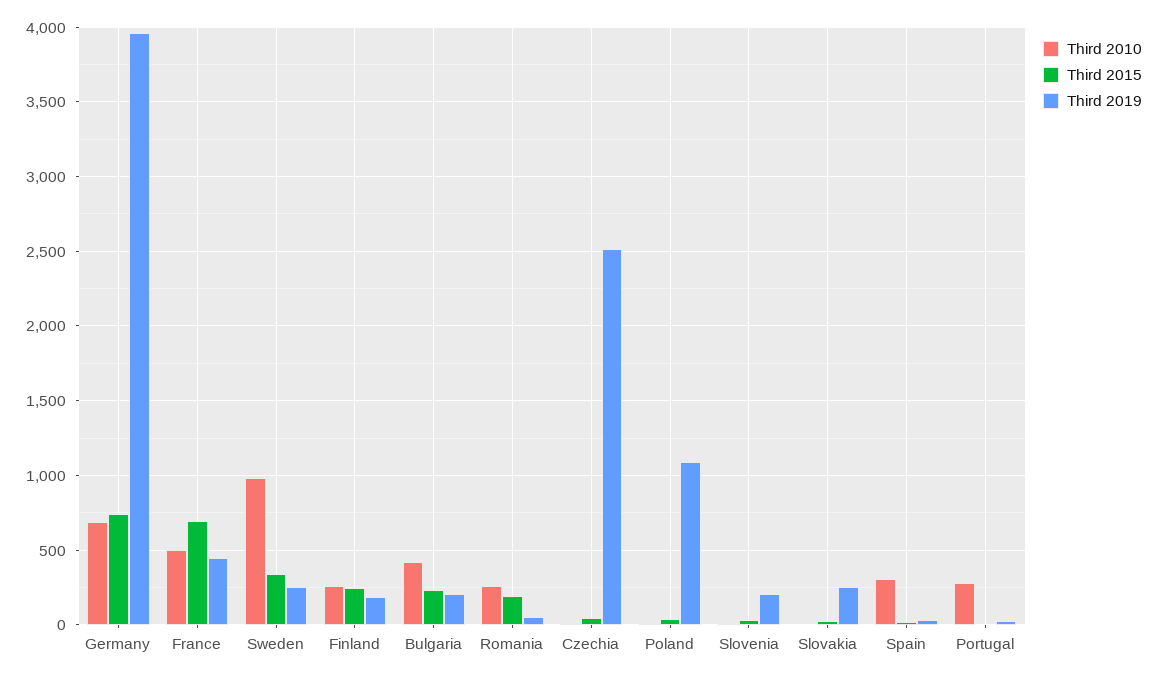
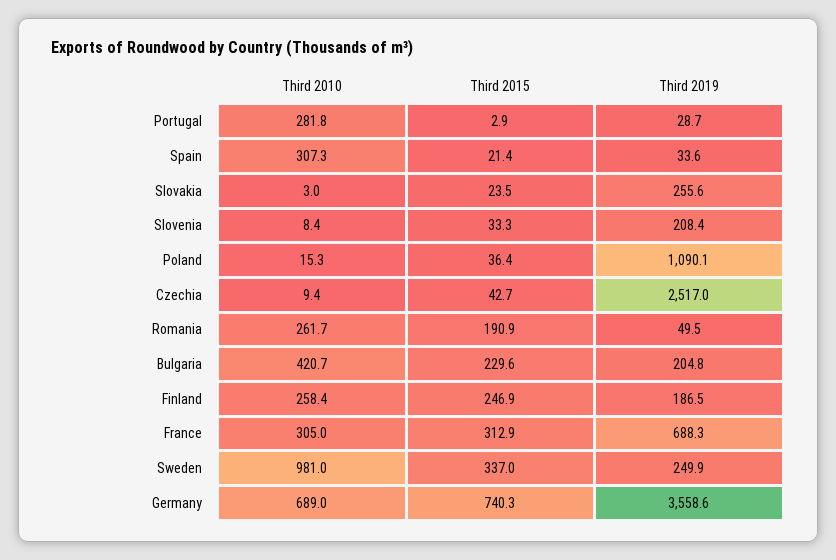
  {
    "Third 2010": {
      "Germany": 689,
-     "France": 500,
+     "France": 305,
      "Sweden": 981,
      "Finland": 258.4,
      "Bulgaria": 420.7,
      "Romania": 261.7,
      "Czechia": 9.4,
      "Poland": 15.3,
      "Slovenia": 8.4,
      "Slovakia": 3,
      "Spain": 307.3,
      "Portugal": 281.8
    },
    "Third 2015": {
      "Germany": 740.3,
-     "France": 700,
+     "France": 312.9,
      "Sweden": 337,
      "Finland": 246.9,
      "Bulgaria": 229.6,
      "Romania": 190.9,
      "Czechia": 42.7,
      "Poland": 36.4,
      "Slovenia": 33.3,
      "Slovakia": 23.5,
      "Spain": 21.4,
      "Portugal": 2.9
    },
    "Third 2019": {
-     "Germany": 3950,
+     "Germany": 3558.6,
-     "France": 450,
+     "France": 688.3,
      "Sweden": 249.9,
      "Finland": 186.5,
      "Bulgaria": 204.8,
      "Romania": 49.5,
      "Czechia": 2517,
      "Poland": 1090.1,
      "Slovenia": 208.4,
      "Slovakia": 255.6,
      "Spain": 33.6,
      "Portugal": 28.7
    }
  }

